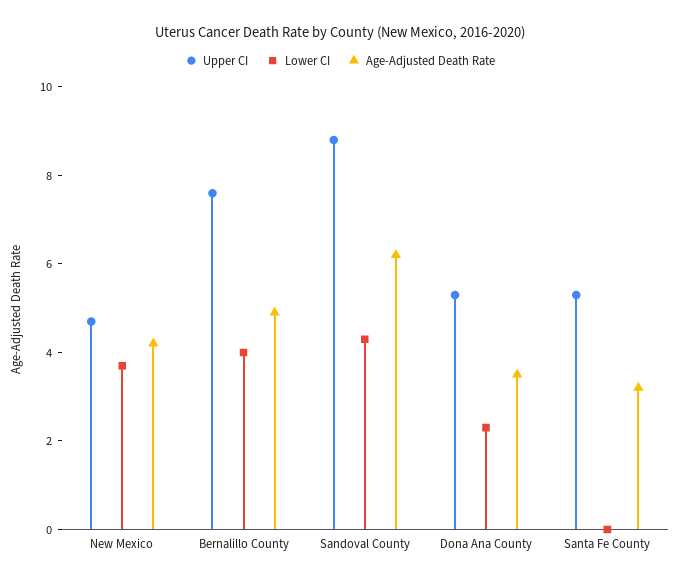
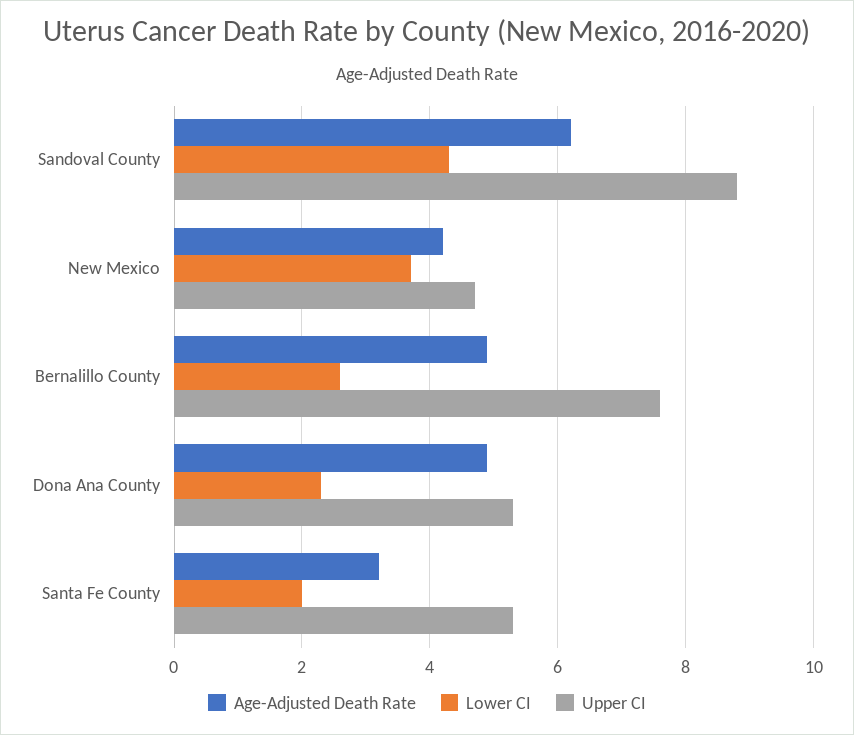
  {
    "Upper CI": {
      "New Mexico": 4.5,
      "Bernalillo County": 7.5,
      "Sandoval County": 9,
      "Dona Ana County": 5.5,
      "Santa Fe County": 5.5
    },
    "Lower CI": {
      "New Mexico": 3.5,
-     "Bernalillo County": 4,
+     "Bernalillo County": 2.5,
      "Sandoval County": 4.5,
      "Dona Ana County": 2.5,
-     "Santa Fe County": 0
+     "Santa Fe County": 2
    },
    "Age-Adjusted Death Rate": {
      "New Mexico": 4,
      "Bernalillo County": 5,
      "Sandoval County": 6,
-     "Dona Ana County": 3.5,
+     "Dona Ana County": 5,
      "Santa Fe County": 3
    }
  }

